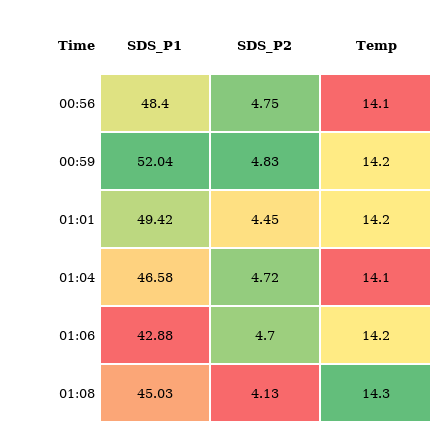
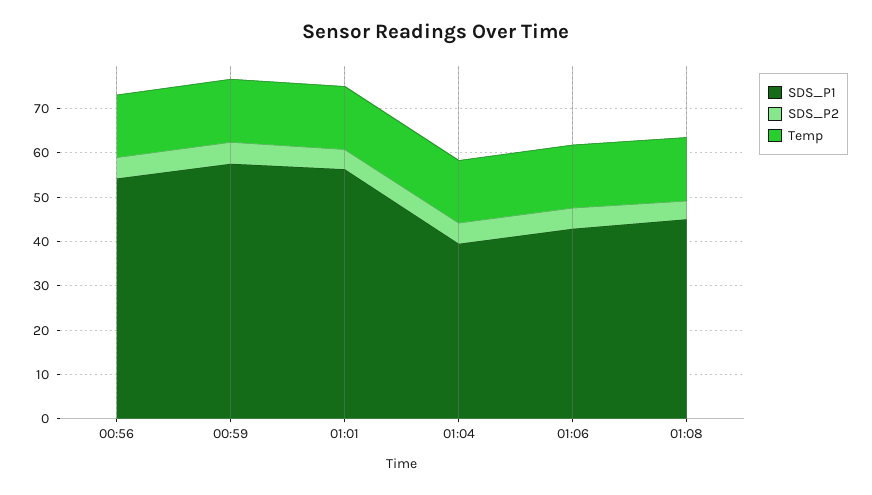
  {
    "SDS_P1": {
-     "00:56": 48.4,
+     "00:56": 54,
-     "00:59": 52.04,
+     "00:59": 58,
-     "01:01": 49.42,
+     "01:01": 56,
-     "01:04": 46.58,
+     "01:04": 40,
      "01:06": 42.88,
      "01:08": 45.03
    },
    "SDS_P2": {
      "00:56": 4.75,
      "00:59": 4.83,
      "01:01": 4.45,
      "01:04": 4.72,
      "01:06": 4.7,
      "01:08": 4.13
    },
    "Temp": {
      "00:56": 14.1,
      "00:59": 14.2,
      "01:01": 14.2,
      "01:04": 14.1,
      "01:06": 14.2,
      "01:08": 14.3
    }
  }

